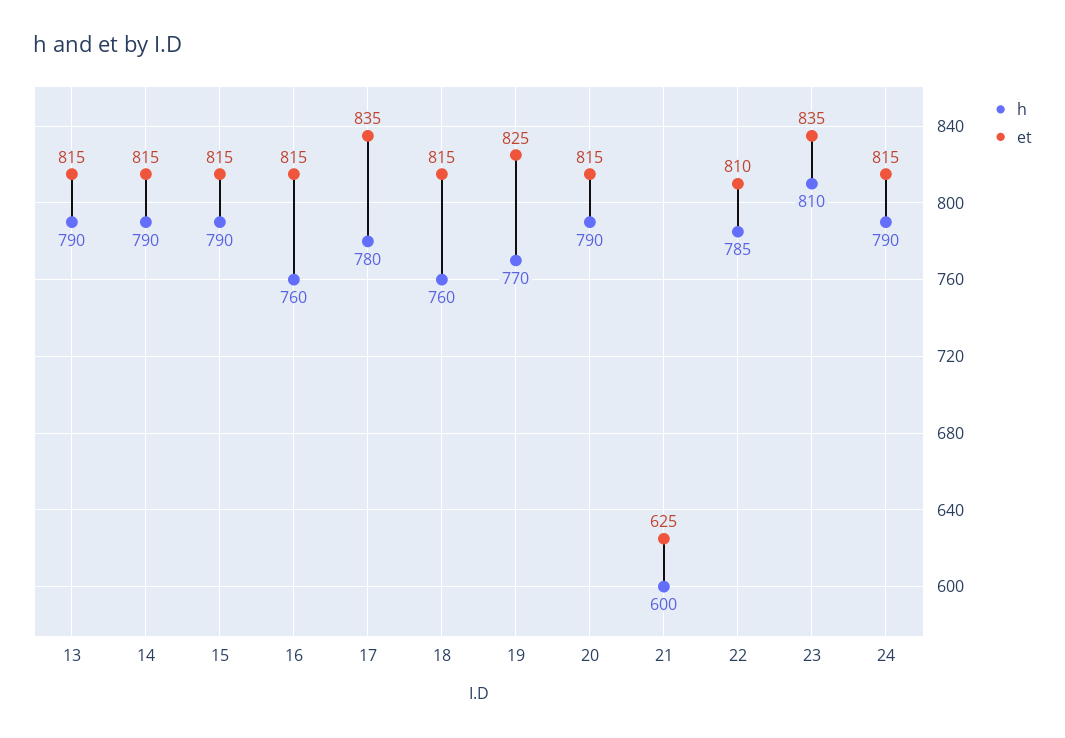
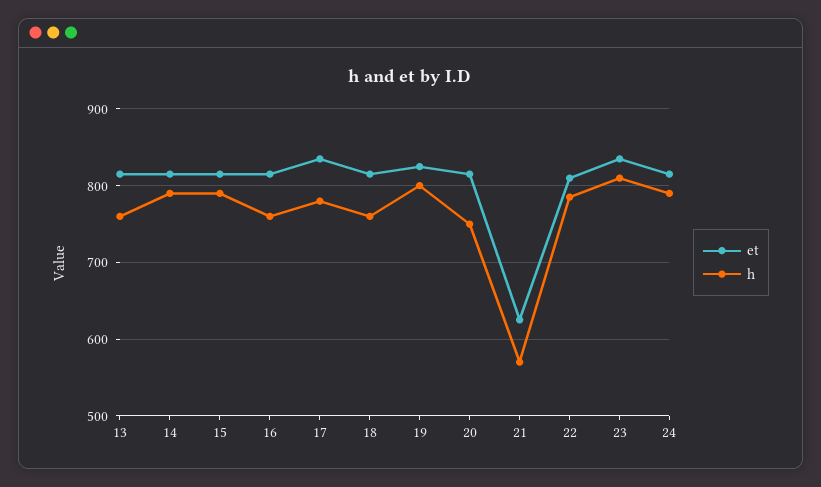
  {
    "h": {
-     "13": 790,
+     "13": 760,
      "14": 790,
      "15": 790,
      "16": 760,
      "17": 780,
      "18": 760,
-     "19": 770,
+     "19": 800,
-     "20": 790,
+     "20": 750,
-     "21": 600,
+     "21": 570,
      "22": 785,
      "23": 810,
      "24": 790
    },
    "et": {
      "13": 815,
      "14": 815,
      "15": 815,
      "16": 815,
      "17": 835,
      "18": 815,
      "19": 825,
      "20": 815,
      "21": 625,
      "22": 810,
      "23": 835,
      "24": 815
    }
  }

